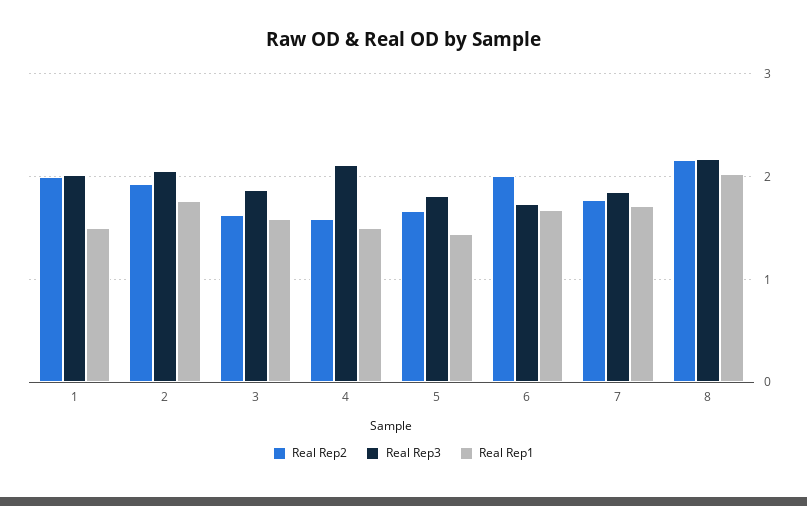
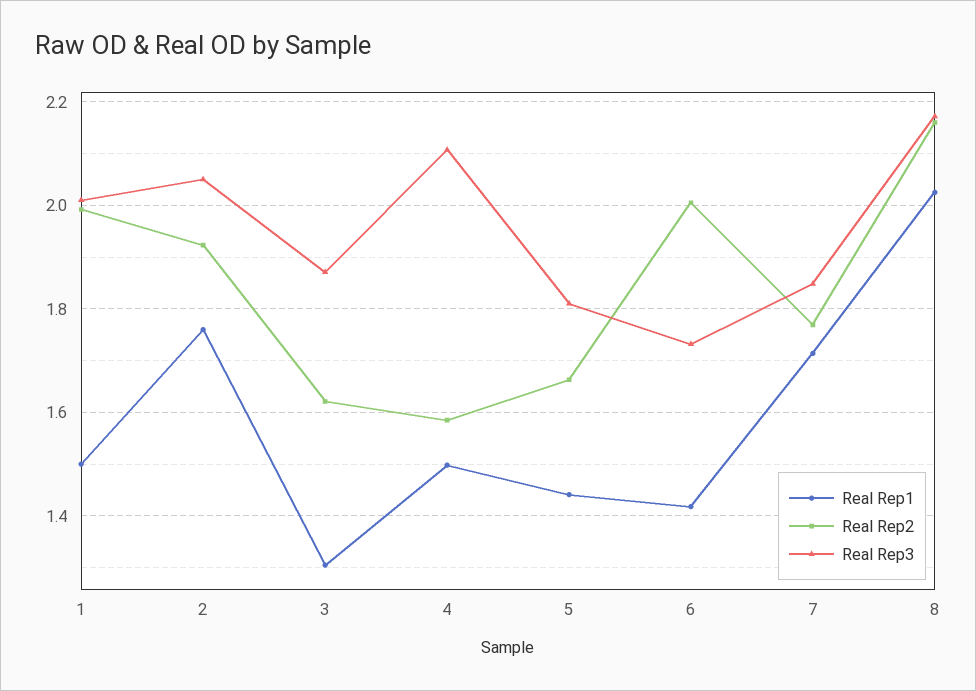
  {
    "Real Rep2": {
      "1": 2,
      "2": 1.92,
      "3": 1.62,
      "4": 1.58,
      "5": 1.66,
      "6": 2,
      "7": 1.76,
      "8": 2.16
    },
    "Real Rep3": {
      "1": 2.02,
      "2": 2.06,
      "3": 1.88,
      "4": 2.1,
      "5": 1.82,
      "6": 1.74,
      "7": 1.84,
      "8": 2.18
    },
    "Real Rep1": {
      "1": 1.5,
      "2": 1.76,
-     "3": 1.6,
+     "3": 1.3,
      "4": 1.5,
      "5": 1.44,
-     "6": 1.7,
+     "6": 1.42,
      "7": 1.72,
      "8": 2.02
    }
  }

